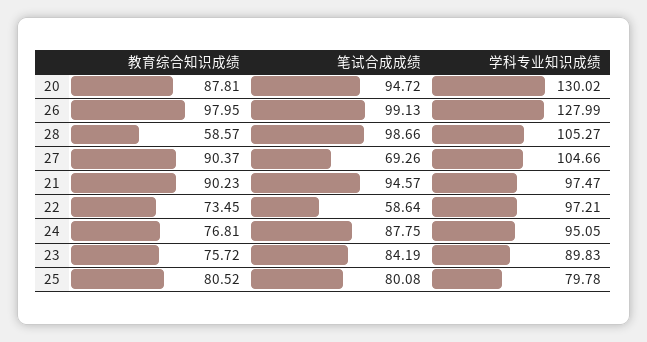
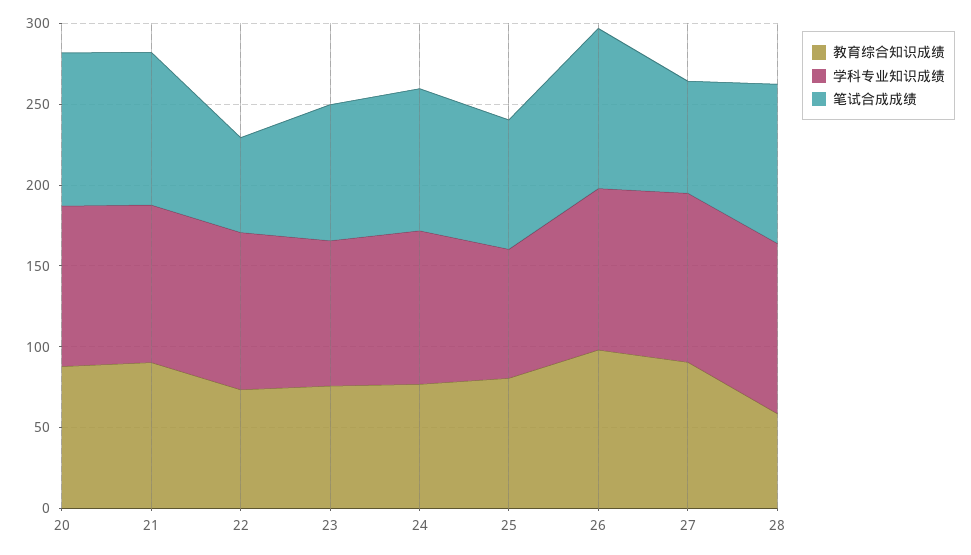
  {
    "教育综合知识成绩": {
      "20": 87.81,
      "26": 97.95,
      "28": 58.57,
      "27": 90.37,
      "21": 90.23,
      "22": 73.45,
      "24": 76.81,
      "23": 75.72,
      "25": 80.52
    },
    "笔试合成成绩": {
      "20": 94.72,
      "26": 99.13,
      "28": 98.66,
      "27": 69.26,
      "21": 94.57,
      "22": 58.64,
      "24": 87.75,
      "23": 84.19,
      "25": 80.08
    },
    "学科专业知识成绩": {
-     "20": 130.02,
+     "20": 100,
-     "26": 127.99,
+     "26": 100,
      "28": 105.27,
      "27": 104.66,
      "21": 97.47,
      "22": 97.21,
      "24": 95.05,
      "23": 89.83,
      "25": 79.78
    }
  }

